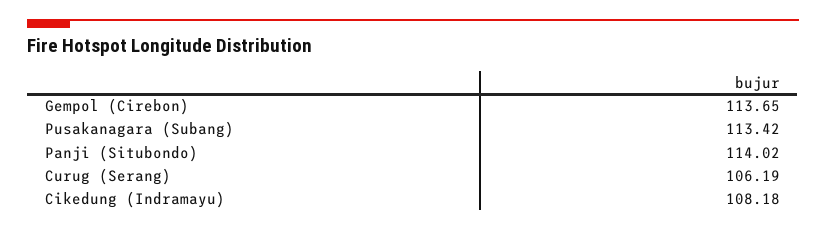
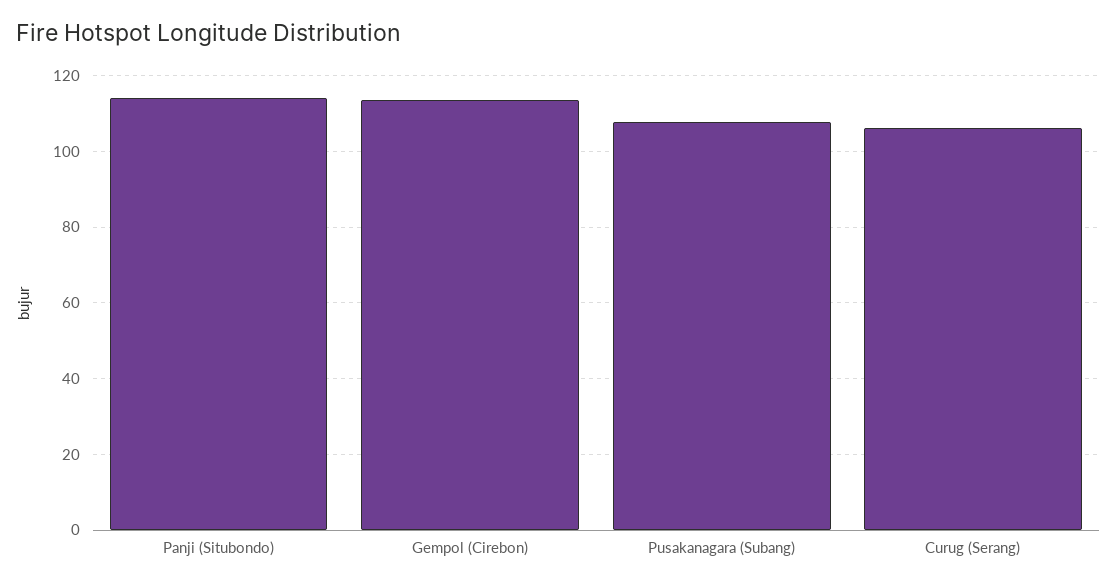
  {
    "Gempol (Cirebon)": 113.65,
-   "Pusakanagara (Subang)": 113.42,
+   "Pusakanagara (Subang)": 108,
    "Panji (Situbondo)": 114.02,
-   "Curug (Serang)": 106.19,
+   "Curug (Serang)": 106.19
-   "Cikedung (Indramayu)": 108.18
  }

